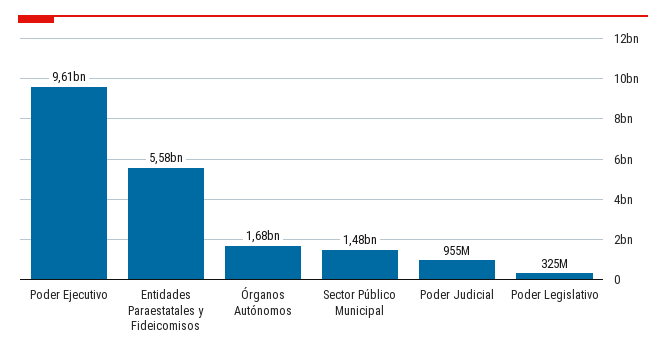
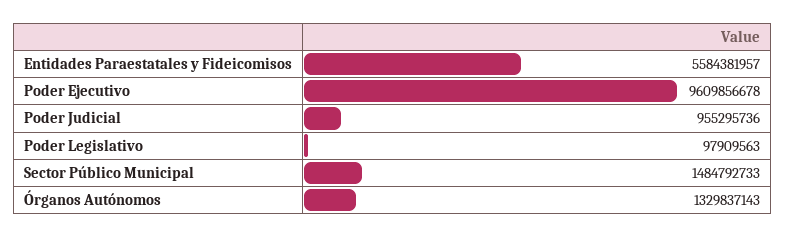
  {
    "Poder Ejecutivo": 9609856678,
    "Entidades Paraestatales y Fideicomisos": 5584381957,
-   "Órganos Autónomos": 1680000000,
+   "Órganos Autónomos": 1329837143,
    "Sector Público Municipal": 1484792733,
    "Poder Judicial": 955295736,
-   "Poder Legislativo": 325000000
+   "Poder Legislativo": 97909563
  }

